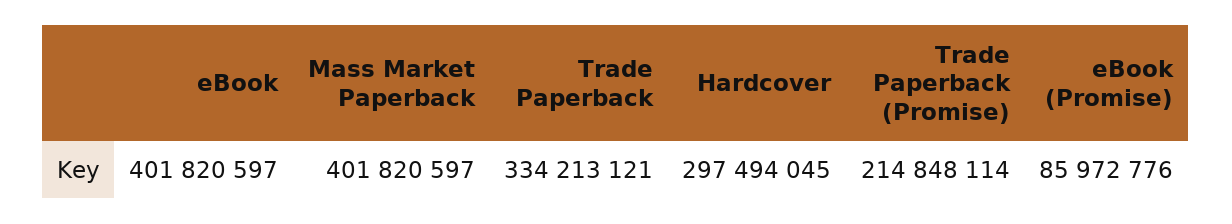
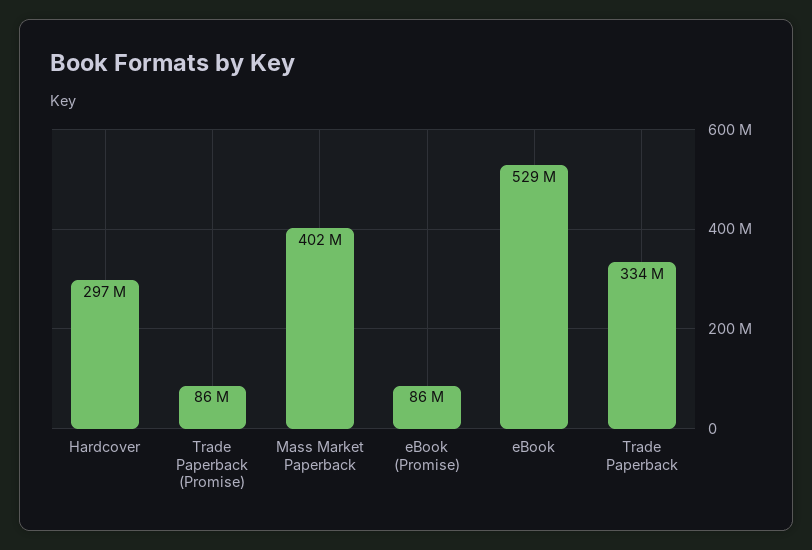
  {
-   "eBook": 401820597,
+   "eBook": 529000000,
    "Mass Market Paperback": 401820597,
    "Trade Paperback": 334213121,
    "Hardcover": 297494045,
-   "Trade Paperback (Promise)": 214848114,
+   "Trade Paperback (Promise)": 86000000,
    "eBook (Promise)": 85972776
  }

